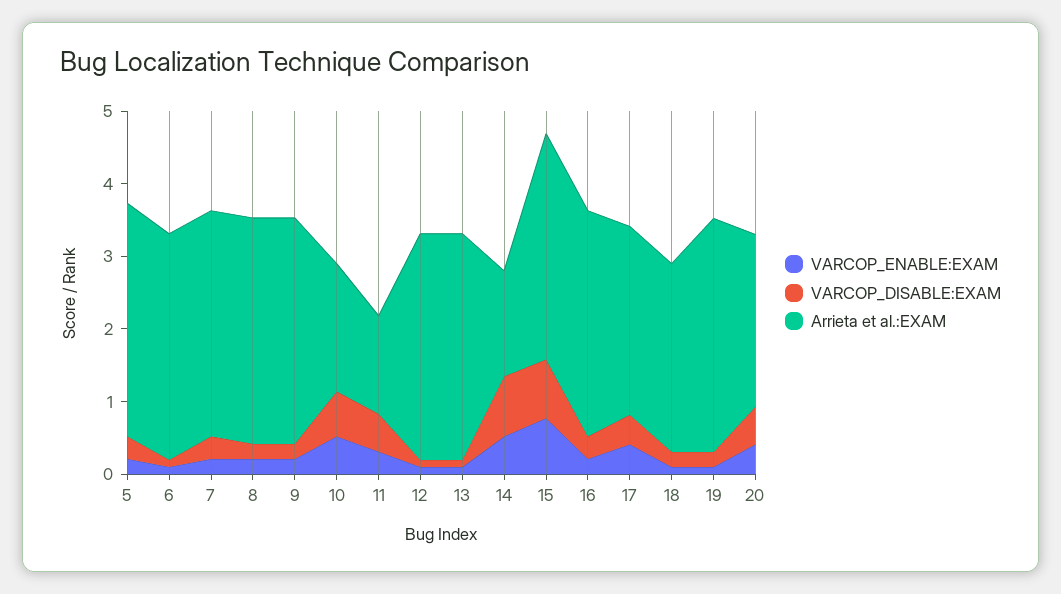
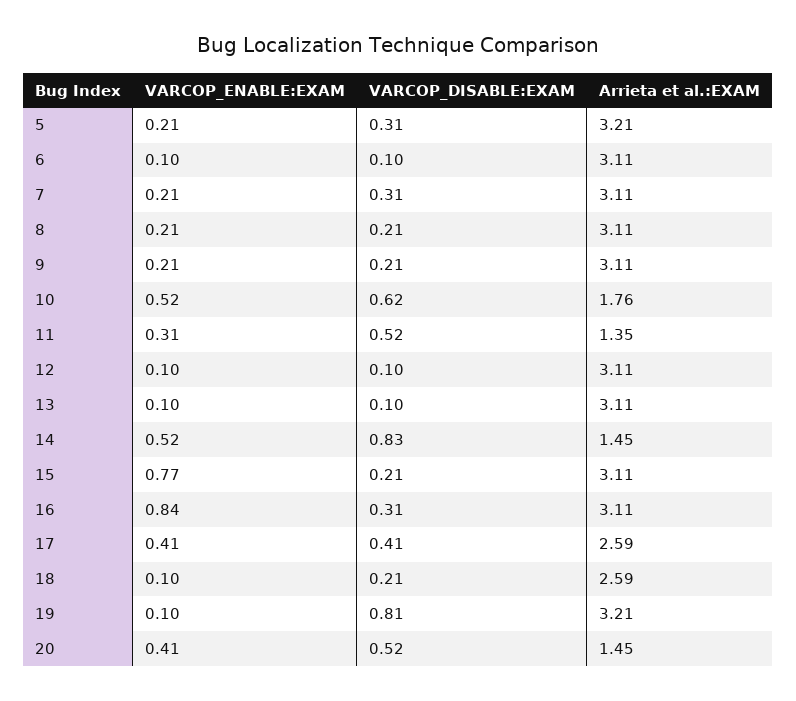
  {
    "VARCOP_ENABLE:EXAM": {
      "5": 0.21,
      "6": 0.1,
      "7": 0.21,
      "8": 0.21,
      "9": 0.21,
      "10": 0.52,
      "11": 0.31,
      "12": 0.1,
      "13": 0.1,
      "14": 0.52,
      "15": 0.77,
-     "16": 0.2,
+     "16": 0.84,
      "17": 0.41,
      "18": 0.1,
      "19": 0.1,
      "20": 0.41
    },
    "VARCOP_DISABLE:EXAM": {
      "5": 0.31,
      "6": 0.1,
      "7": 0.31,
      "8": 0.21,
      "9": 0.21,
      "10": 0.62,
      "11": 0.52,
      "12": 0.1,
      "13": 0.1,
      "14": 0.83,
-     "15": 0.8,
+     "15": 0.21,
      "16": 0.31,
      "17": 0.41,
      "18": 0.21,
-     "19": 0.2,
+     "19": 0.81,
      "20": 0.52
    },
    "Arrieta et al.:EXAM": {
      "5": 3.21,
      "6": 3.11,
      "7": 3.11,
      "8": 3.11,
      "9": 3.11,
      "10": 1.76,
      "11": 1.35,
      "12": 3.11,
      "13": 3.11,
      "14": 1.45,
      "15": 3.11,
      "16": 3.11,
      "17": 2.59,
      "18": 2.59,
      "19": 3.21,
-     "20": 2.4
+     "20": 1.45
    }
  }

